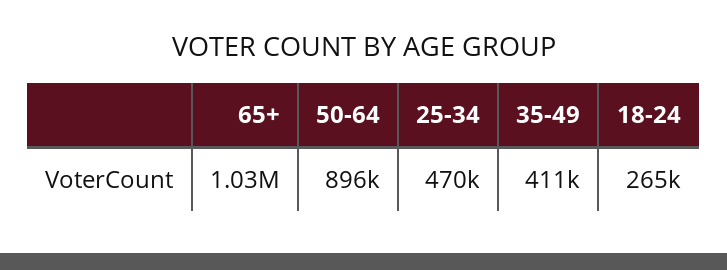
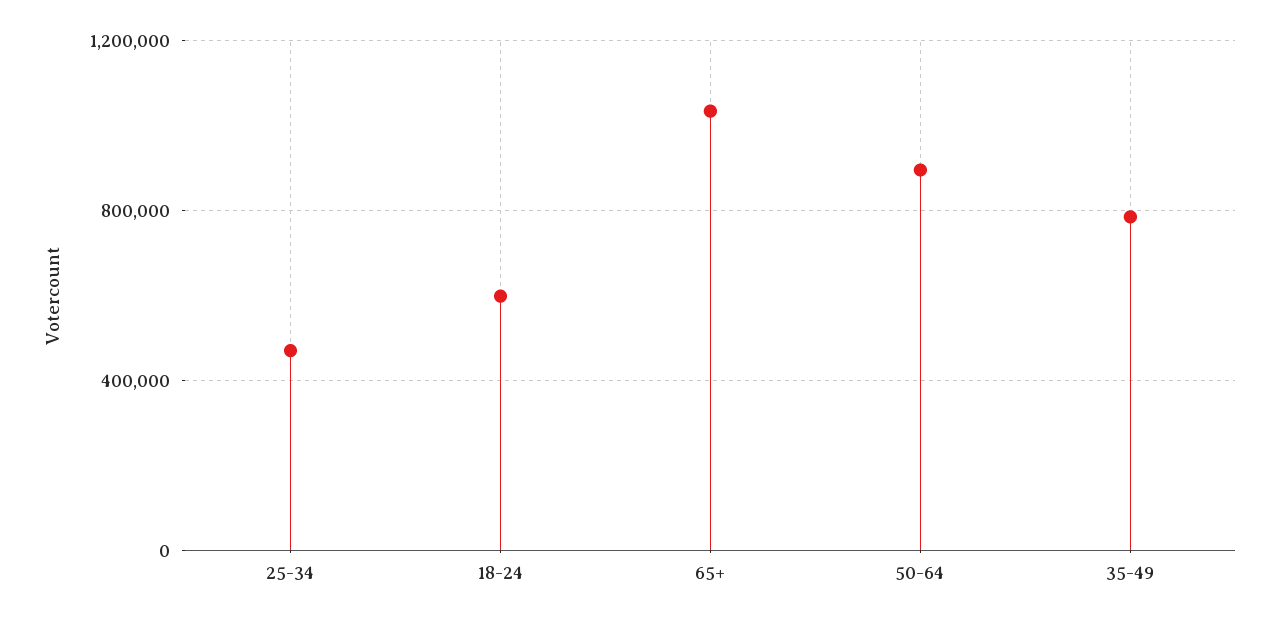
  {
    "65+": 1030000,
    "50-64": 896000,
    "25-34": 470000,
-   "35-49": 411000,
+   "35-49": 800000,
-   "18-24": 265000
+   "18-24": 600000
  }

